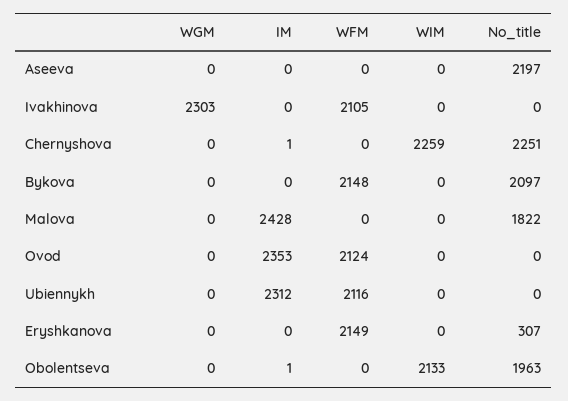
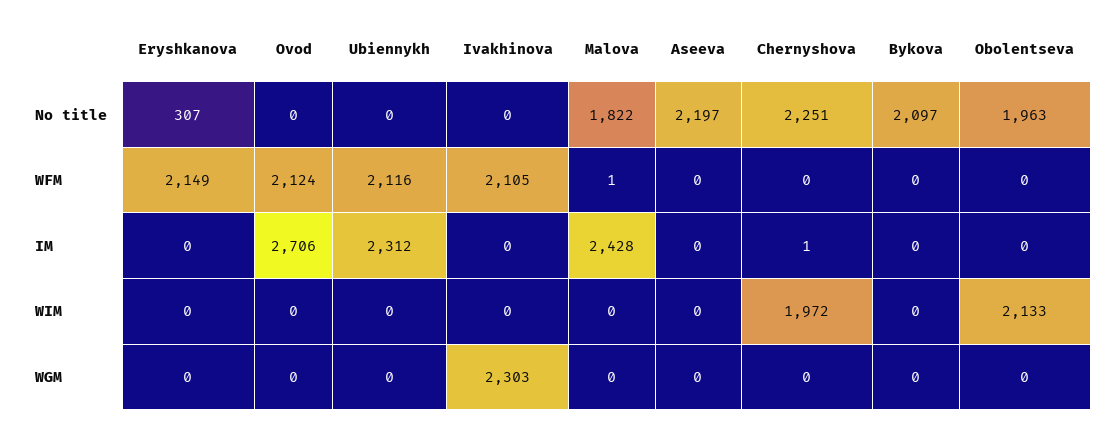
  {
    "WGM": {
      "Aseeva": 0,
      "Ivakhinova": 2303,
      "Chernyshova": 0,
      "Bykova": 0,
      "Malova": 0,
      "Ovod": 0,
      "Ubiennykh": 0,
      "Eryshkanova": 0,
      "Obolentseva": 0
    },
    "IM": {
      "Aseeva": 0,
      "Ivakhinova": 0,
      "Chernyshova": 1,
      "Bykova": 0,
      "Malova": 2428,
-     "Ovod": 2353,
+     "Ovod": 2706,
      "Ubiennykh": 2312,
      "Eryshkanova": 0,
-     "Obolentseva": 1
+     "Obolentseva": 0
    },
    "WFM": {
      "Aseeva": 0,
      "Ivakhinova": 2105,
      "Chernyshova": 0,
-     "Bykova": 2148,
+     "Bykova": 0,
-     "Malova": 0,
+     "Malova": 1,
      "Ovod": 2124,
      "Ubiennykh": 2116,
      "Eryshkanova": 2149,
      "Obolentseva": 0
    },
    "WIM": {
      "Aseeva": 0,
      "Ivakhinova": 0,
-     "Chernyshova": 2259,
+     "Chernyshova": 1972,
      "Bykova": 0,
      "Malova": 0,
      "Ovod": 0,
      "Ubiennykh": 0,
      "Eryshkanova": 0,
      "Obolentseva": 2133
    },
    "No_title": {
      "Aseeva": 2197,
      "Ivakhinova": 0,
      "Chernyshova": 2251,
      "Bykova": 2097,
      "Malova": 1822,
      "Ovod": 0,
      "Ubiennykh": 0,
      "Eryshkanova": 307,
      "Obolentseva": 1963
    }
  }

